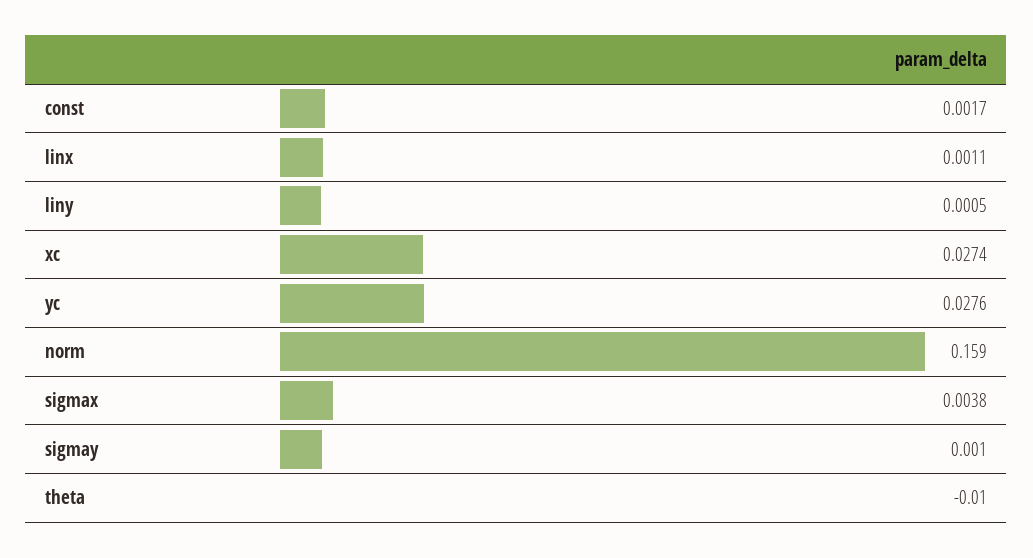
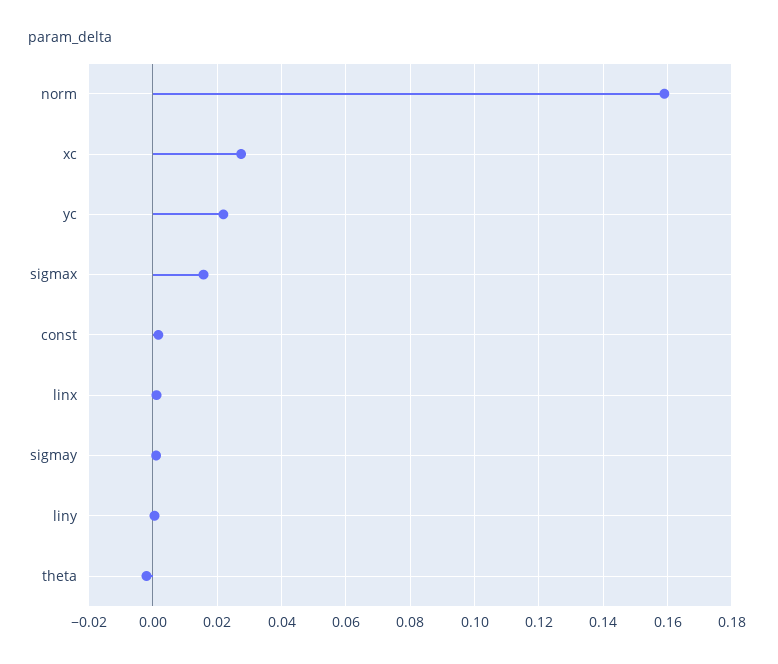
  {
    "const": 0.0017,
    "linx": 0.0011,
    "liny": 0.0005,
    "xc": 0.0274,
-   "yc": 0.0276,
+   "yc": 0.022,
    "norm": 0.159,
-   "sigmax": 0.0038,
+   "sigmax": 0.016,
    "sigmay": 0.001,
-   "theta": -0.01
+   "theta": -0.002
  }

